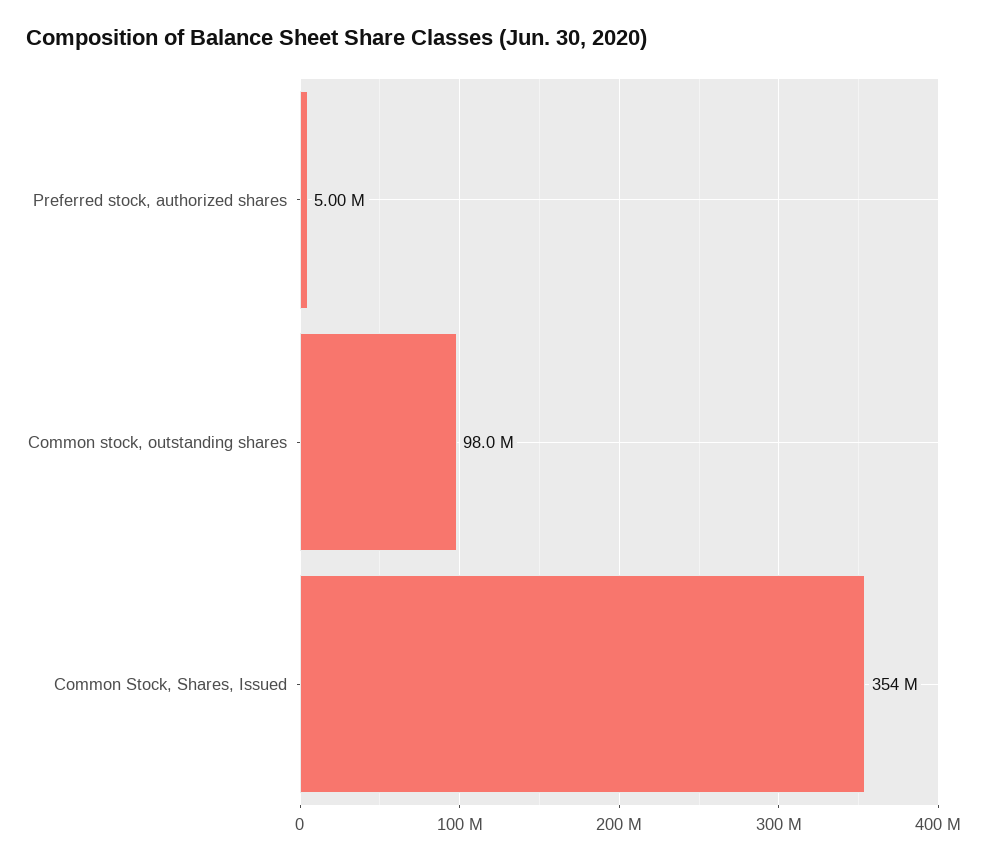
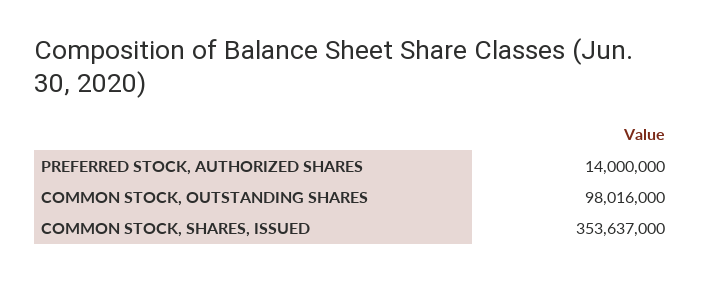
  {
-   "Preferred stock, authorized shares": 5000000,
+   "Preferred stock, authorized shares": 14000000,
    "Common stock, outstanding shares": 98016000,
    "Common Stock, Shares, Issued": 353637000
  }

